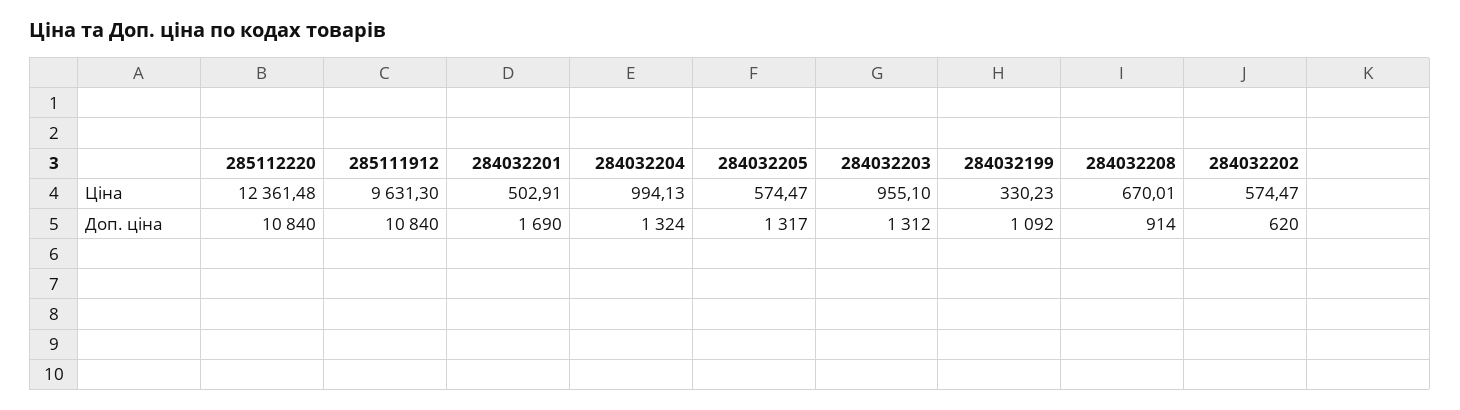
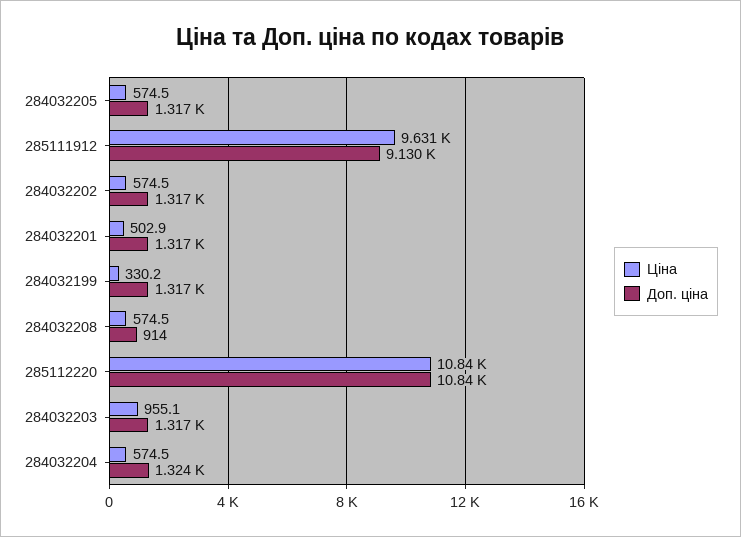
  {
    "Ціна": {
-     "285112220": 12361.48,
+     "285112220": 10840,
      "285111912": 9631.3,
      "284032201": 502.91,
-     "284032204": 994.13,
+     "284032204": 574.5,
      "284032205": 574.47,
      "284032203": 955.1,
      "284032199": 330.23,
-     "284032208": 670.01,
+     "284032208": 574.5,
      "284032202": 574.47
    },
    "Доп. ціна": {
      "285112220": 10840,
-     "285111912": 10840,
+     "285111912": 9130,
-     "284032201": 1690,
+     "284032201": 1317,
      "284032204": 1324,
      "284032205": 1317,
-     "284032203": 1312,
+     "284032203": 1317,
-     "284032199": 1092,
+     "284032199": 1317,
      "284032208": 914,
-     "284032202": 620
+     "284032202": 1317
    }
  }

